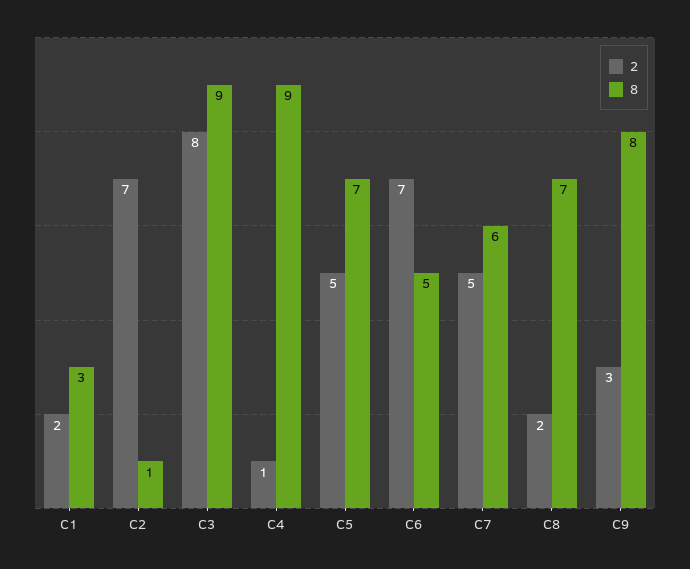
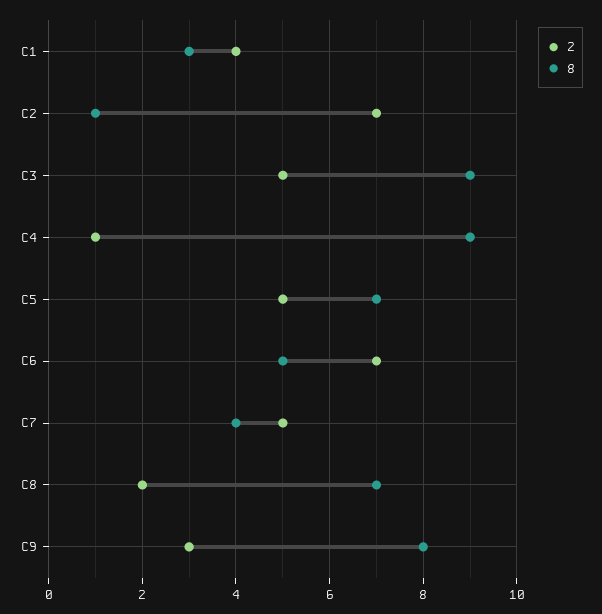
  {
    "2": {
-     "C1": 2,
+     "C1": 4,
      "C2": 7,
-     "C3": 8,
+     "C3": 5,
      "C4": 1,
      "C5": 5,
      "C6": 7,
      "C7": 5,
      "C8": 2,
      "C9": 3
    },
    "8": {
      "C1": 3,
      "C2": 1,
      "C3": 9,
      "C4": 9,
      "C5": 7,
      "C6": 5,
-     "C7": 6,
+     "C7": 4,
      "C8": 7,
      "C9": 8
    }
  }

